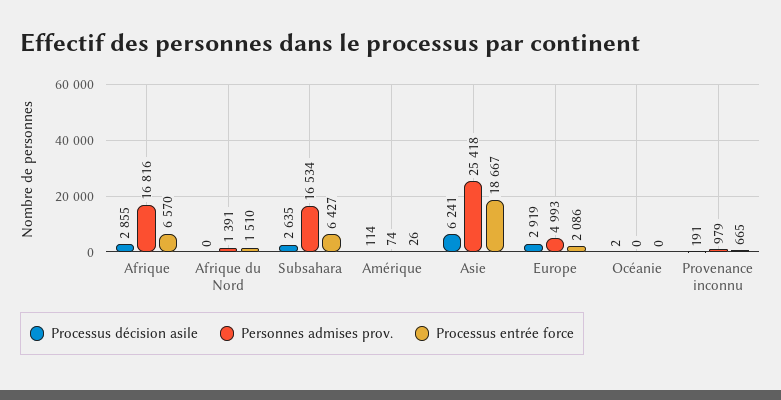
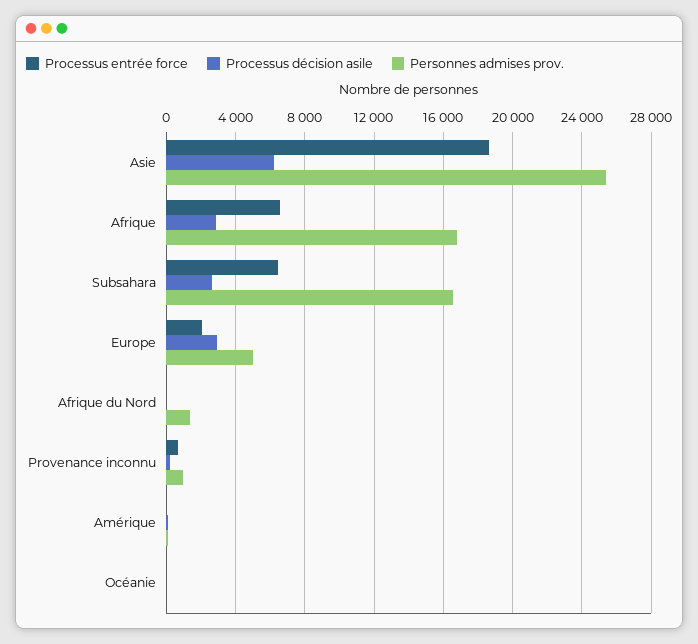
  {
    "Processus décision asile": {
      "Afrique": 2855,
      "Afrique du Nord": 0,
      "Subsahara": 2635,
      "Amérique": 114,
      "Asie": 6241,
      "Europe": 2919,
      "Océanie": 2,
      "Provenance inconnu": 191
    },
    "Personnes admises prov.": {
      "Afrique": 16816,
      "Afrique du Nord": 1391,
      "Subsahara": 16534,
      "Amérique": 74,
      "Asie": 25418,
      "Europe": 4993,
      "Océanie": 0,
      "Provenance inconnu": 979
    },
    "Processus entrée force": {
      "Afrique": 6570,
-     "Afrique du Nord": 1510,
+     "Afrique du Nord": 0,
      "Subsahara": 6427,
      "Amérique": 26,
      "Asie": 18667,
      "Europe": 2086,
      "Océanie": 0,
      "Provenance inconnu": 665
    }
  }

